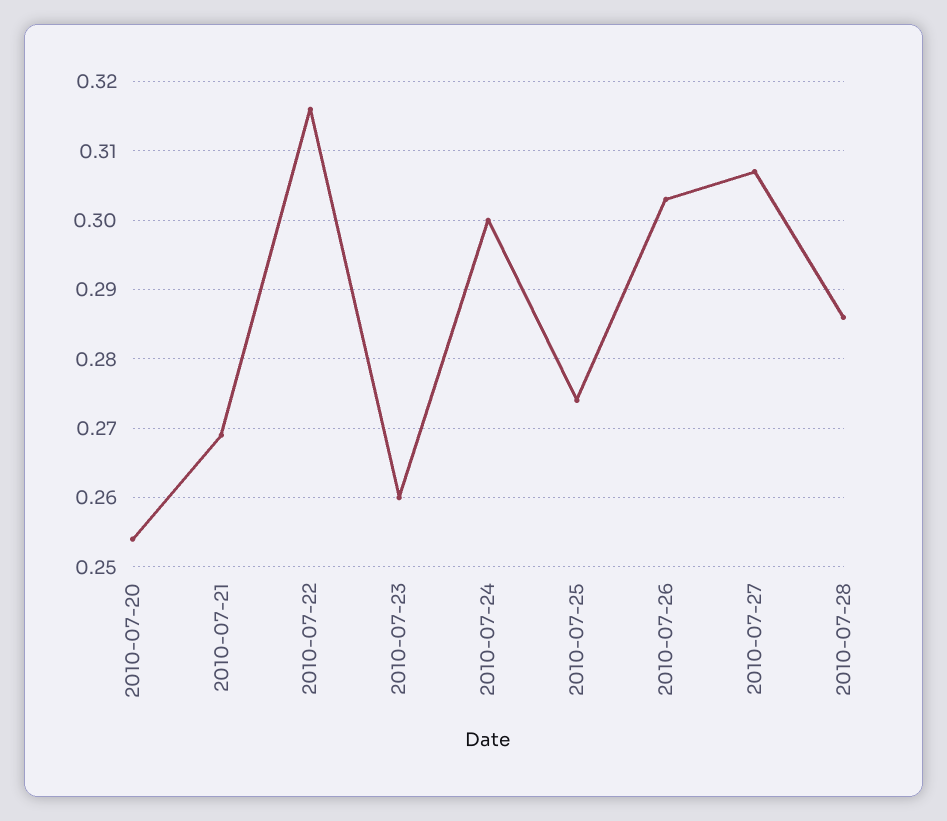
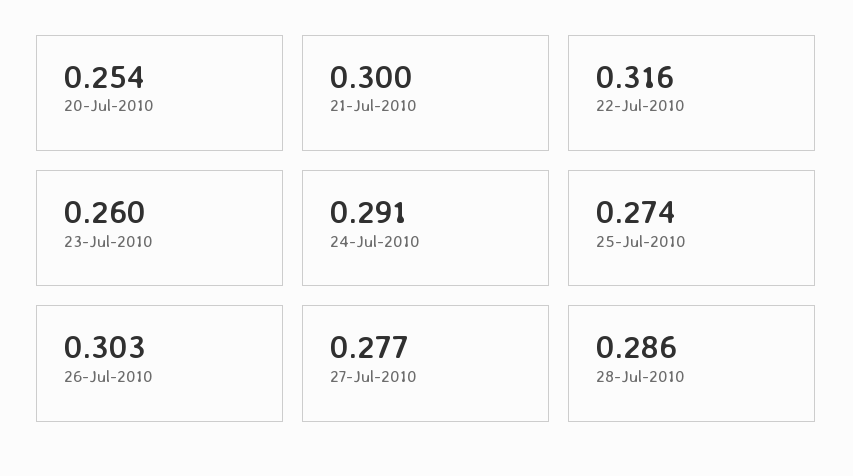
  {
    "2010-07-20": 0.254,
-   "2010-07-21": 0.269,
+   "2010-07-21": 0.3,
    "2010-07-22": 0.316,
    "2010-07-23": 0.26,
-   "2010-07-24": 0.3,
+   "2010-07-24": 0.291,
    "2010-07-25": 0.274,
    "2010-07-26": 0.303,
-   "2010-07-27": 0.307,
+   "2010-07-27": 0.277,
    "2010-07-28": 0.286
  }

